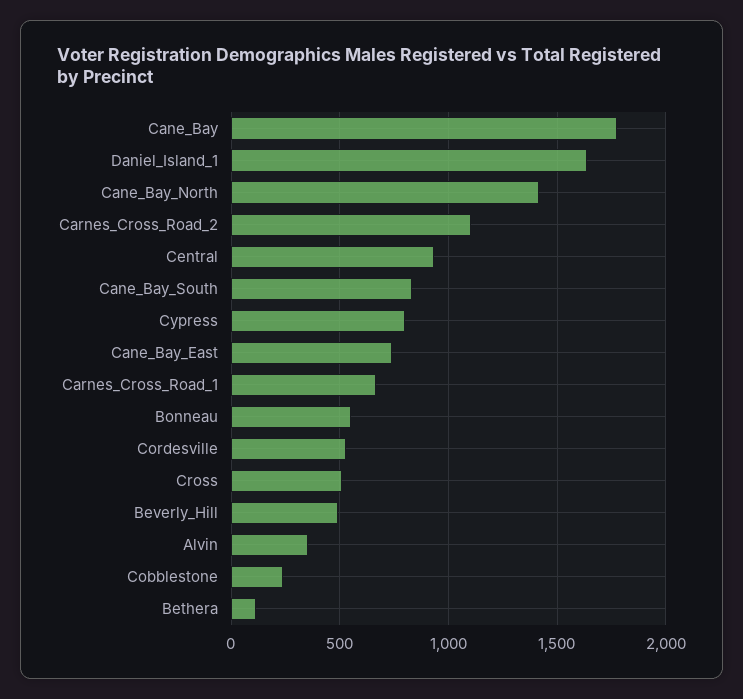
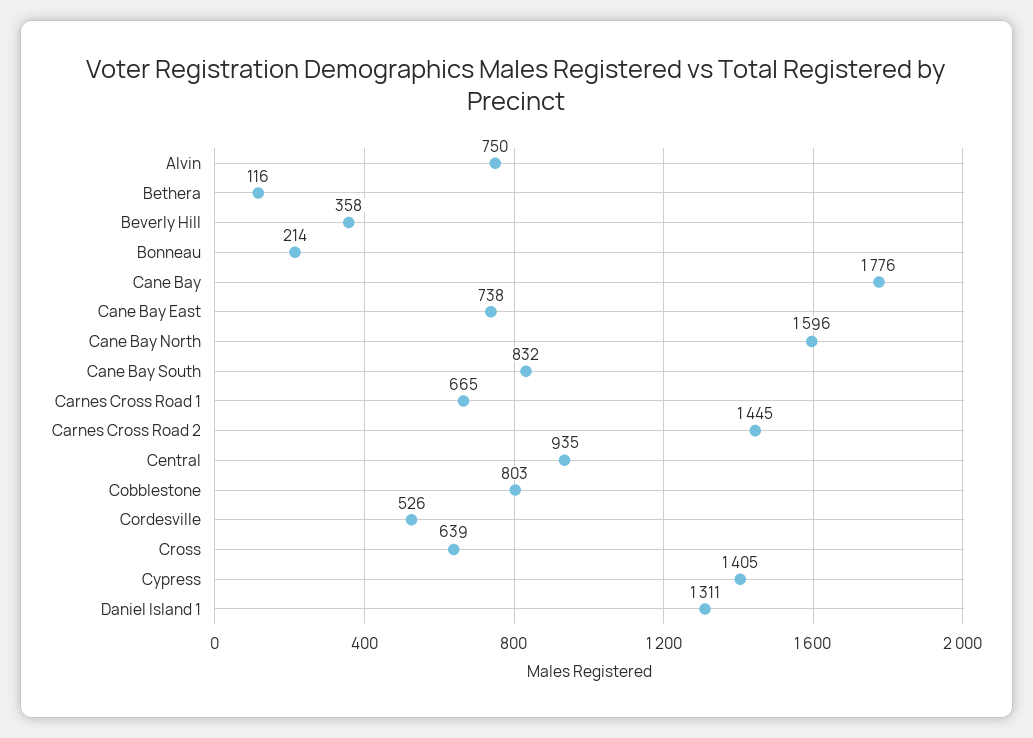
  {
    "Cane_Bay": 1776,
-   "Daniel_Island_1": 1650,
+   "Daniel_Island_1": 1311,
-   "Cane_Bay_North": 1400,
+   "Cane_Bay_North": 1596,
-   "Carnes_Cross_Road_2": 1100,
+   "Carnes_Cross_Road_2": 1445,
    "Central": 935,
    "Cane_Bay_South": 832,
-   "Cypress": 800,
+   "Cypress": 1405,
    "Cane_Bay_East": 738,
    "Carnes_Cross_Road_1": 665,
-   "Bonneau": 550,
+   "Bonneau": 214,
    "Cordesville": 526,
-   "Cross": 500,
+   "Cross": 639,
-   "Beverly_Hill": 500,
+   "Beverly_Hill": 358,
-   "Alvin": 350,
+   "Alvin": 750,
-   "Cobblestone": 250,
+   "Cobblestone": 803,
    "Bethera": 116
  }

